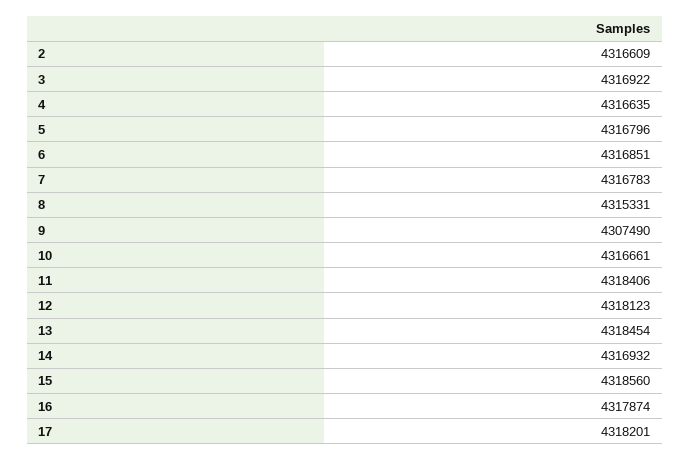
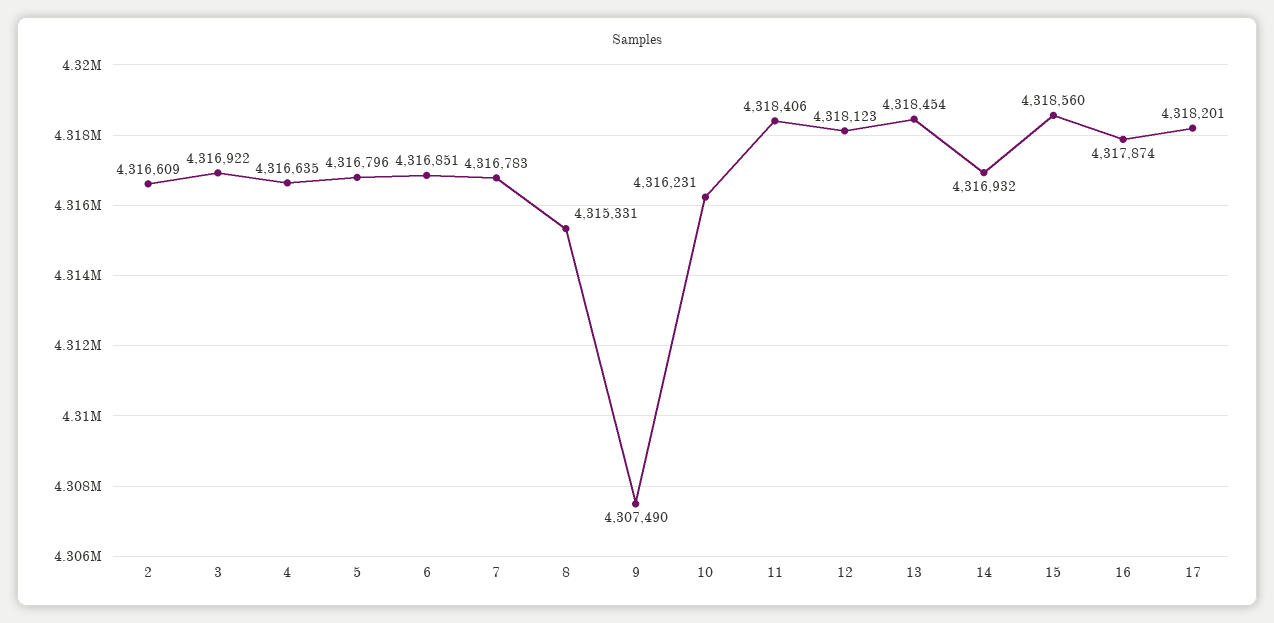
  {
    "2": 4316609,
    "3": 4316922,
    "4": 4316635,
    "5": 4316796,
    "6": 4316851,
    "7": 4316783,
    "8": 4315331,
    "9": 4307490,
-   "10": 4316661,
+   "10": 4316231,
    "11": 4318406,
    "12": 4318123,
    "13": 4318454,
    "14": 4316932,
    "15": 4318560,
    "16": 4317874,
    "17": 4318201
  }

